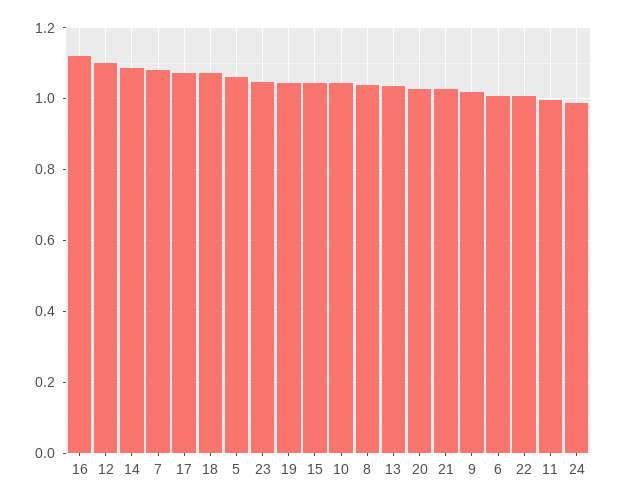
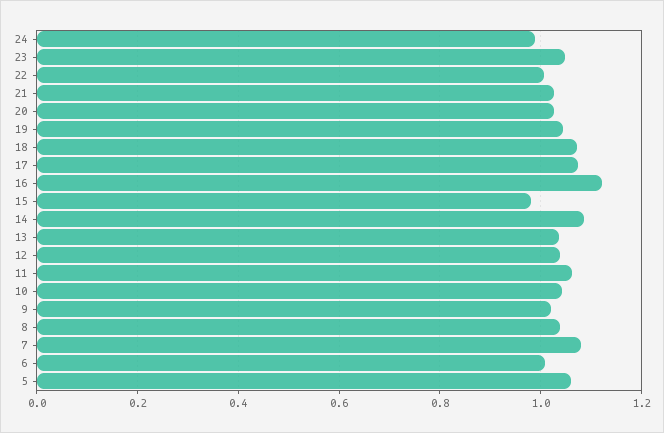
  {
    "16": 1.12,
-   "12": 1.1,
+   "12": 1.04,
    "14": 1.08,
    "7": 1.08,
    "17": 1.08,
    "18": 1.08,
    "5": 1.06,
    "23": 1.04,
    "19": 1.04,
-   "15": 1.04,
+   "15": 0.98,
    "10": 1.04,
    "8": 1.04,
    "13": 1.04,
    "20": 1.02,
    "21": 1.02,
    "9": 1.02,
    "6": 1,
    "22": 1,
-   "11": 1,
+   "11": 1.06,
    "24": 0.98
  }

